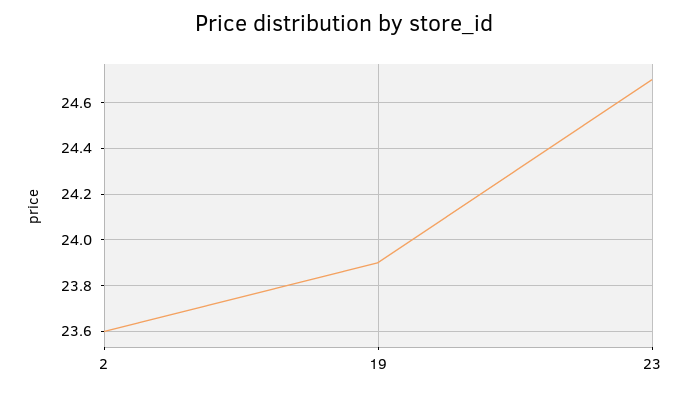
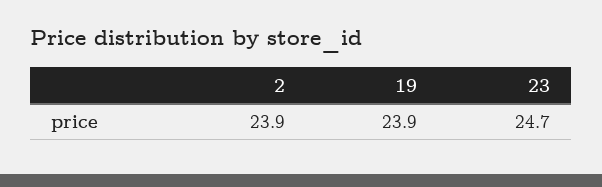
  {
-   "2": 23.6,
+   "2": 23.9,
    "19": 23.9,
    "23": 24.7
  }

